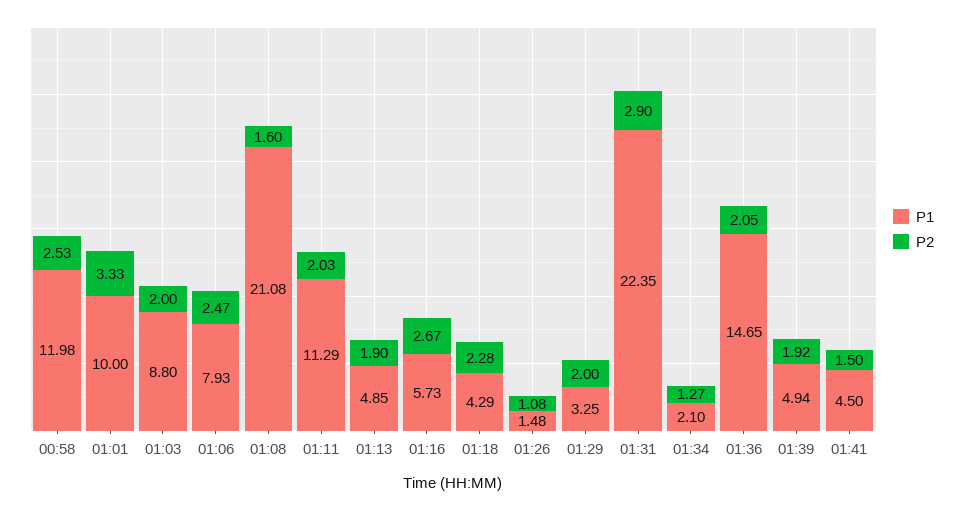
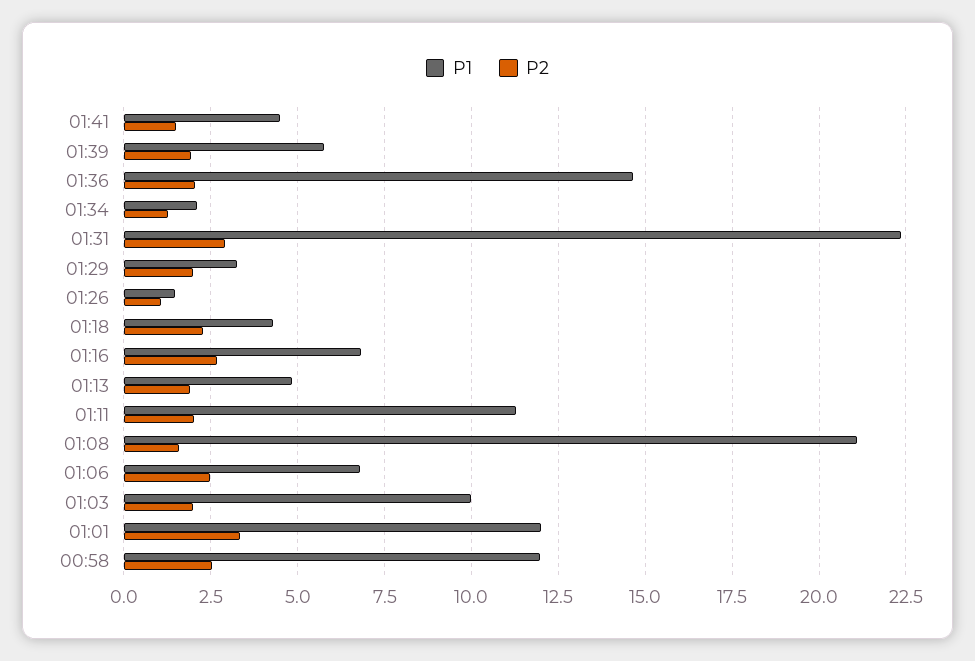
  {
    "P1": {
      "00:58": 11.98,
-     "01:01": 10,
+     "01:01": 12,
-     "01:03": 8.8,
+     "01:03": 10,
-     "01:06": 7.93,
+     "01:06": 6.75,
      "01:08": 21.08,
      "01:11": 11.29,
      "01:13": 4.85,
-     "01:16": 5.73,
+     "01:16": 6.75,
      "01:18": 4.29,
      "01:26": 1.48,
      "01:29": 3.25,
      "01:31": 22.35,
      "01:34": 2.1,
      "01:36": 14.65,
-     "01:39": 4.94,
+     "01:39": 5.75,
      "01:41": 4.5
    },
    "P2": {
      "00:58": 2.53,
      "01:01": 3.33,
      "01:03": 2,
      "01:06": 2.47,
      "01:08": 1.6,
      "01:11": 2.03,
      "01:13": 1.9,
      "01:16": 2.67,
      "01:18": 2.28,
      "01:26": 1.08,
      "01:29": 2,
      "01:31": 2.9,
      "01:34": 1.27,
      "01:36": 2.05,
      "01:39": 1.92,
      "01:41": 1.5
    }
  }

